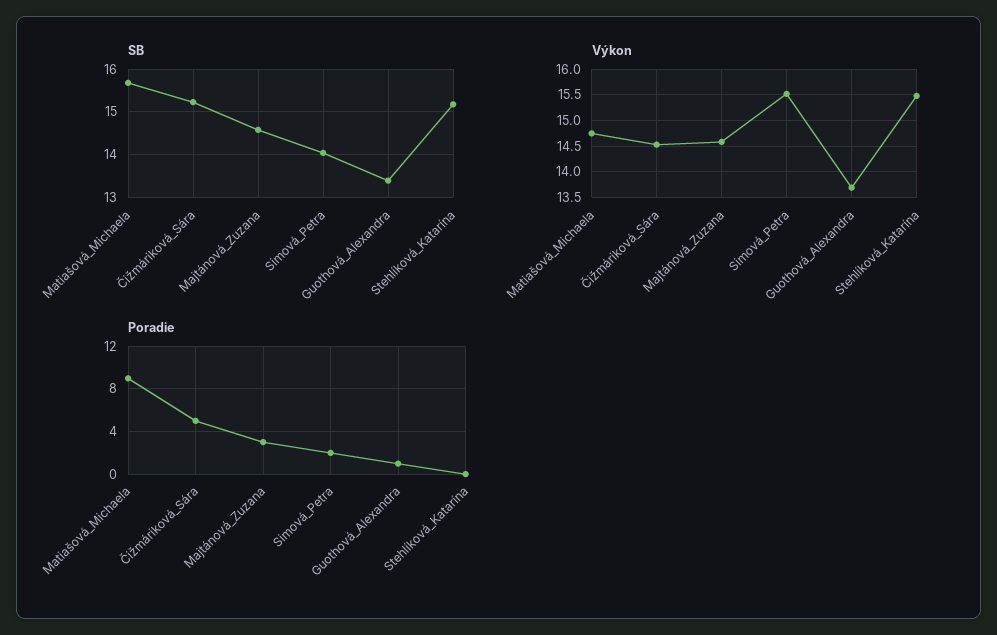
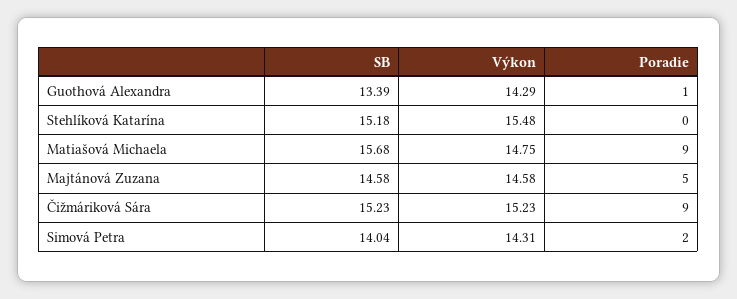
  {
    "SB": {
      "Matiašová_Michaela": 15.68,
      "Čižmáriková_Sára": 15.23,
      "Majtánová_Zuzana": 14.58,
      "Simová_Petra": 14.04,
      "Guothová_Alexandra": 13.39,
      "Stehlíková_Katarína": 15.18
    },
    "Výkon": {
      "Matiašová_Michaela": 14.75,
-     "Čižmáriková_Sára": 14.5,
+     "Čižmáriková_Sára": 15.23,
      "Majtánová_Zuzana": 14.58,
-     "Simová_Petra": 15.5,
+     "Simová_Petra": 14.31,
-     "Guothová_Alexandra": 13.75,
+     "Guothová_Alexandra": 14.29,
      "Stehlíková_Katarína": 15.48
    },
    "Poradie": {
      "Matiašová_Michaela": 9,
-     "Čižmáriková_Sára": 5,
+     "Čižmáriková_Sára": 9,
-     "Majtánová_Zuzana": 3,
+     "Majtánová_Zuzana": 5,
      "Simová_Petra": 2,
      "Guothová_Alexandra": 1,
      "Stehlíková_Katarína": 0
    }
  }

